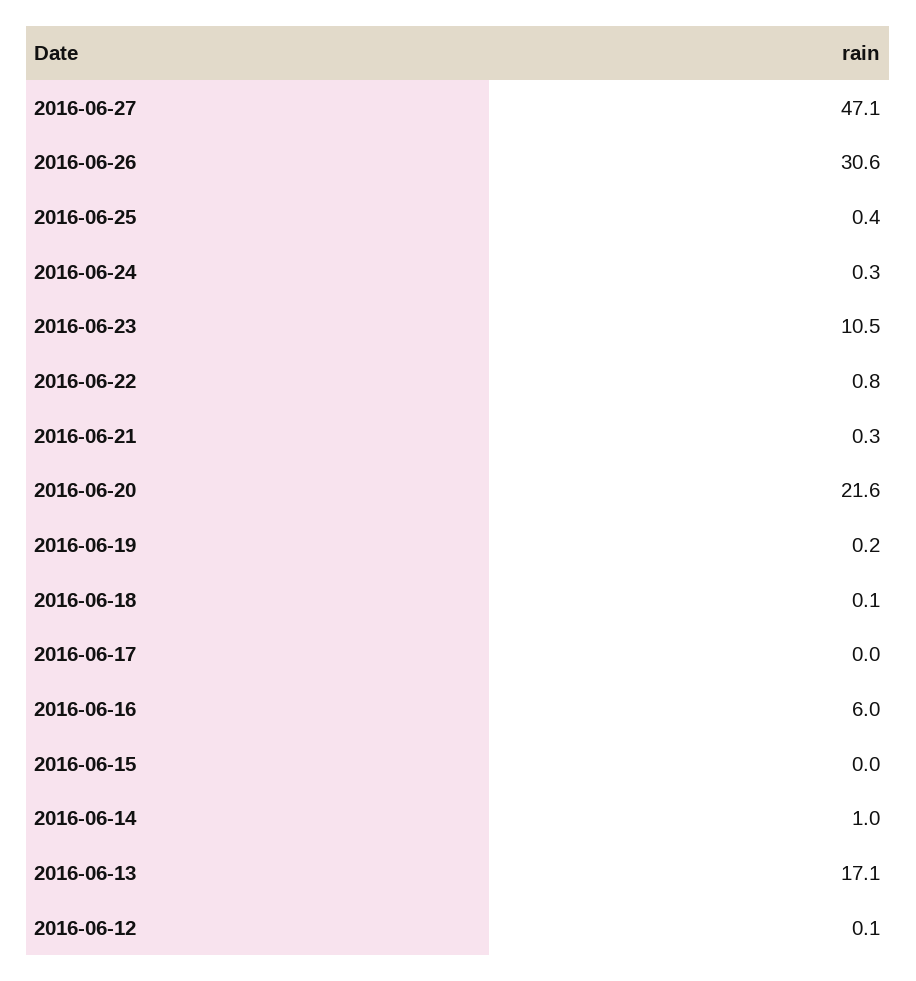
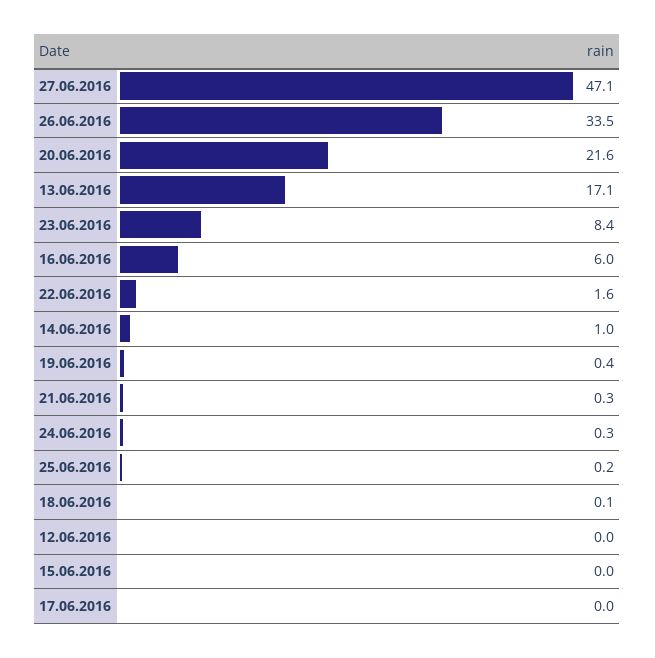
  {
    "2016-06-27": 47.1,
-   "2016-06-26": 30.6,
+   "2016-06-26": 33.5,
-   "2016-06-25": 0.4,
+   "2016-06-25": 0.2,
    "2016-06-24": 0.3,
-   "2016-06-23": 10.5,
+   "2016-06-23": 8.4,
-   "2016-06-22": 0.8,
+   "2016-06-22": 1.6,
    "2016-06-21": 0.3,
    "2016-06-20": 21.6,
-   "2016-06-19": 0.2,
+   "2016-06-19": 0.4,
    "2016-06-18": 0.1,
    "2016-06-17": 0,
    "2016-06-16": 6,
    "2016-06-15": 0,
    "2016-06-14": 1,
    "2016-06-13": 17.1,
-   "2016-06-12": 0.1
+   "2016-06-12": 0
  }

